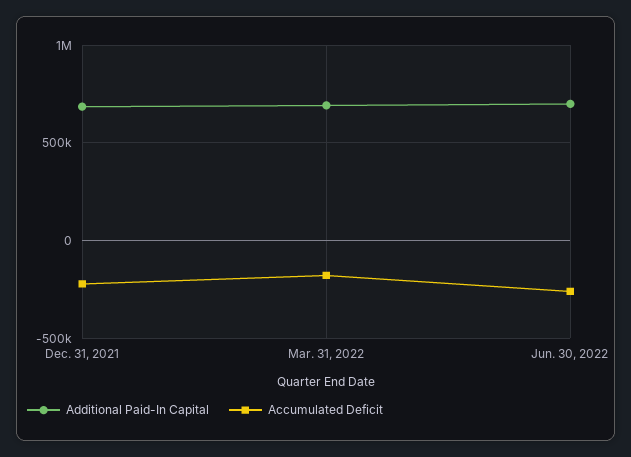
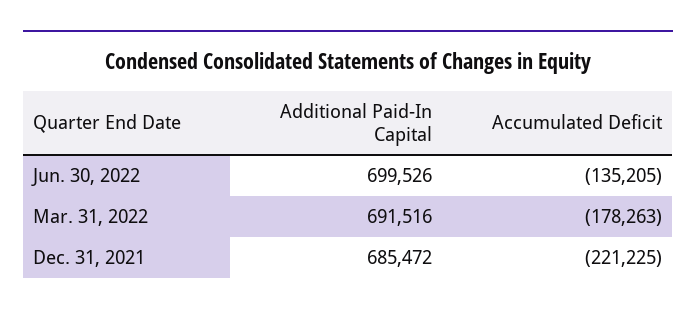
  {
    "Additional Paid-In Capital": {
      "Dec. 31, 2021": 685472,
      "Mar. 31, 2022": 691516,
      "Jun. 30, 2022": 699526
    },
    "Accumulated Deficit": {
      "Dec. 31, 2021": -221225,
      "Mar. 31, 2022": -178263,
-     "Jun. 30, 2022": -250000
+     "Jun. 30, 2022": -135205
    }
  }

